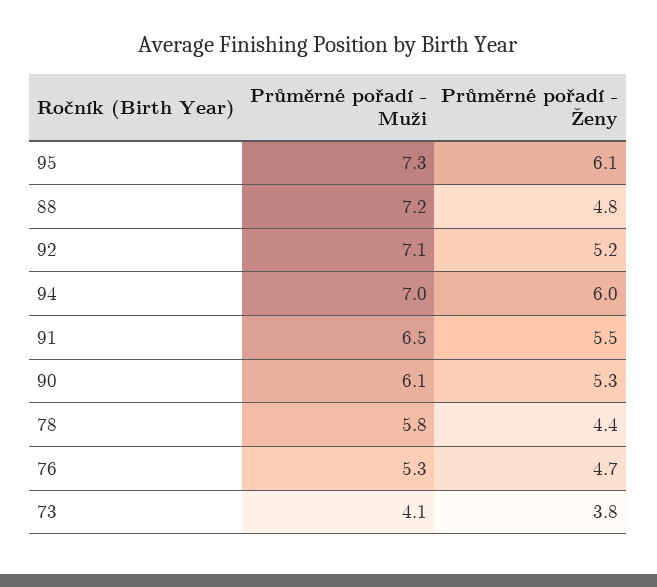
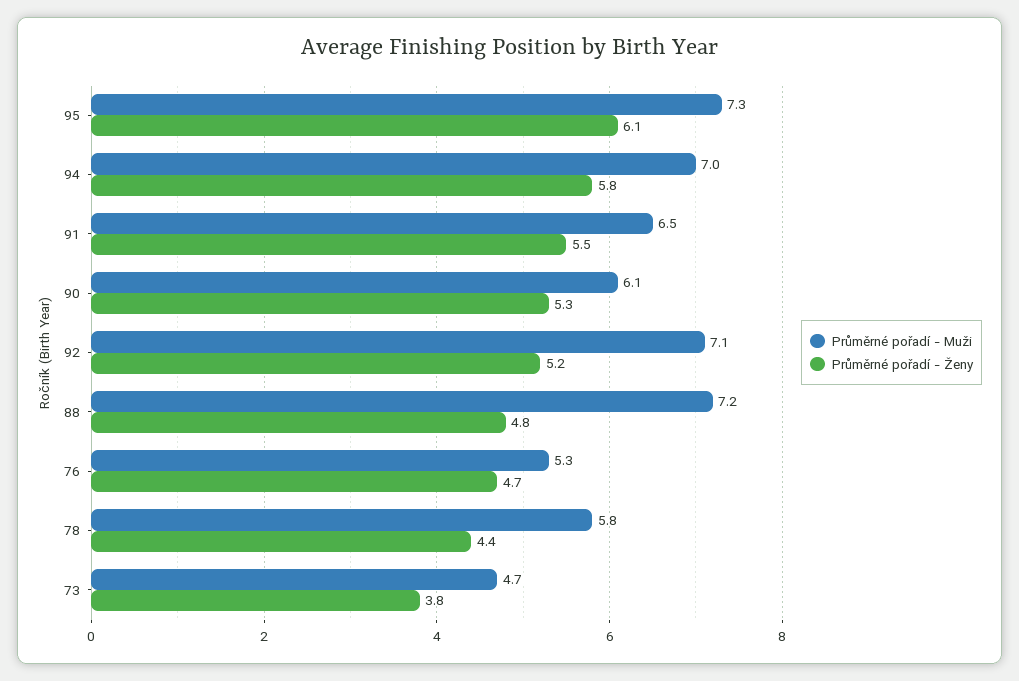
  {
    "Průměrné pořadí - Muži": {
      "95": 7.3,
      "88": 7.2,
      "92": 7.1,
      "94": 7,
      "91": 6.5,
      "90": 6.1,
      "78": 5.8,
      "76": 5.3,
-     "73": 4.1
+     "73": 4.7
    },
    "Průměrné pořadí - Ženy": {
      "95": 6.1,
      "88": 4.8,
      "92": 5.2,
-     "94": 6,
+     "94": 5.8,
      "91": 5.5,
      "90": 5.3,
      "78": 4.4,
      "76": 4.7,
      "73": 3.8
    }
  }

